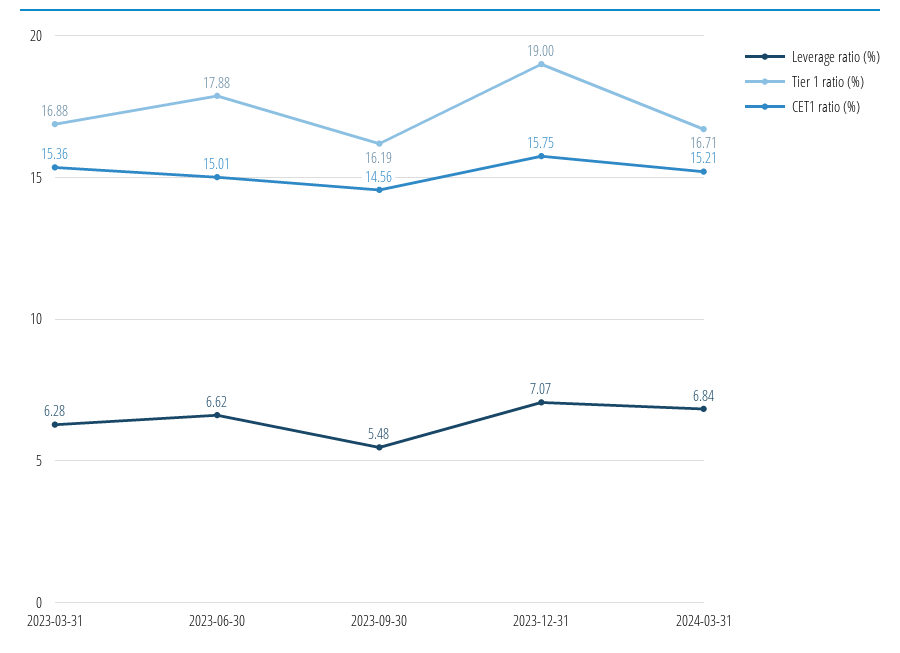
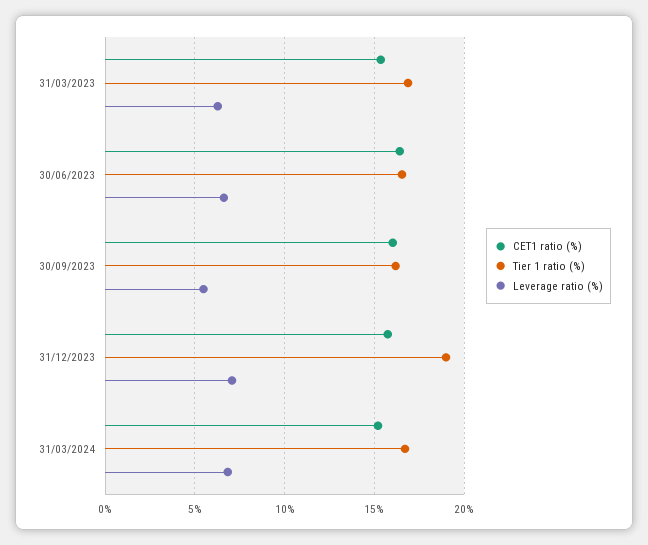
  {
    "Leverage ratio (%)": {
      "2023-03-31": 6.28,
      "2023-06-30": 6.62,
      "2023-09-30": 5.48,
      "2023-12-31": 7.07,
      "2024-03-31": 6.84
    },
    "Tier 1 ratio (%)": {
      "2023-03-31": 16.88,
-     "2023-06-30": 17.88,
+     "2023-06-30": 16.5,
      "2023-09-30": 16.19,
      "2023-12-31": 19,
      "2024-03-31": 16.71
    },
    "CET1 ratio (%)": {
      "2023-03-31": 15.36,
-     "2023-06-30": 15.01,
+     "2023-06-30": 16.5,
-     "2023-09-30": 14.56,
+     "2023-09-30": 16,
      "2023-12-31": 15.75,
      "2024-03-31": 15.21
    }
  }

